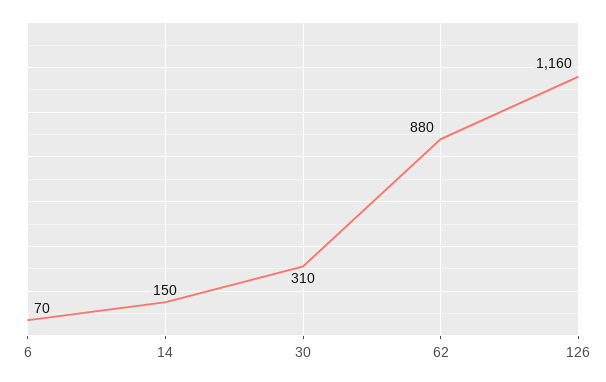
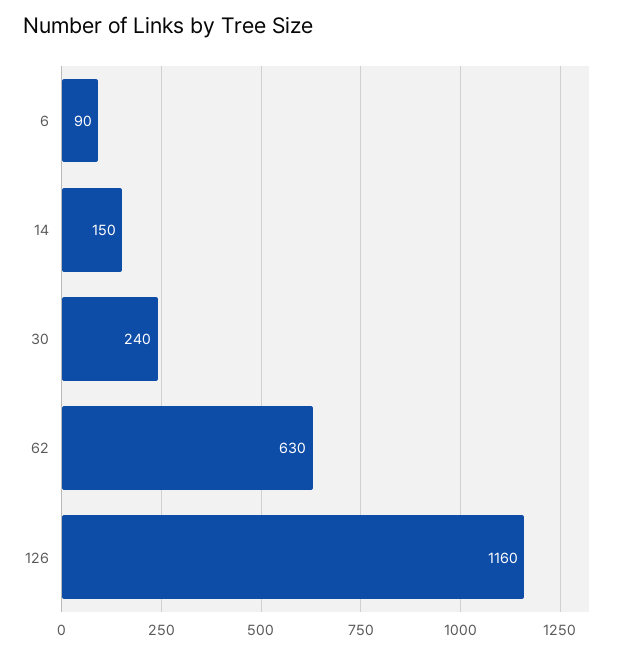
  {
-   "6": 70,
+   "6": 90,
    "14": 150,
-   "30": 310,
+   "30": 240,
-   "62": 880,
+   "62": 630,
    "126": 1160
  }

